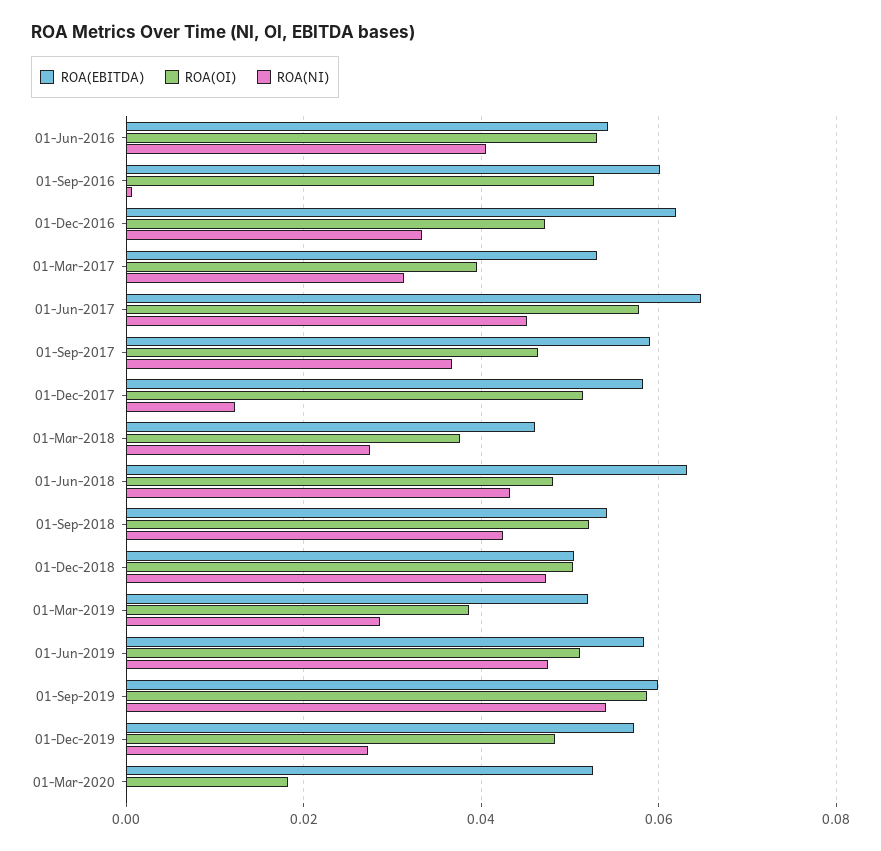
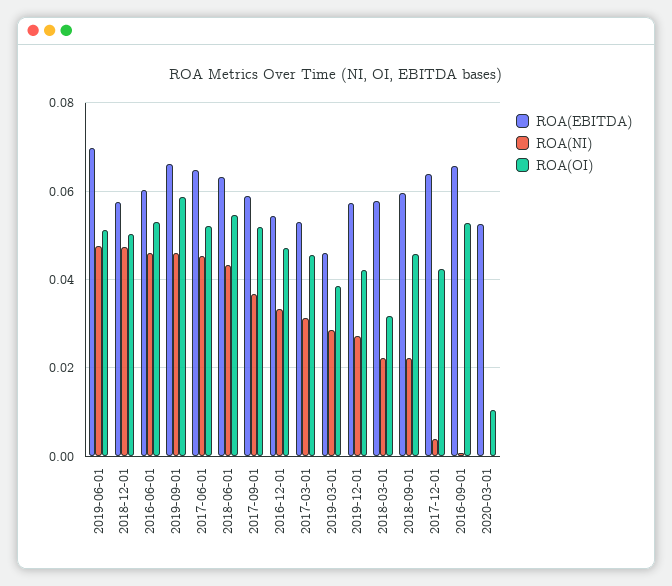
  {
    "ROA(EBITDA)": {
-     "01-Jun-2016": 0.054,
+     "01-Jun-2016": 0.06,
-     "01-Sep-2016": 0.06,
+     "01-Sep-2016": 0.066,
-     "01-Dec-2016": 0.062,
+     "01-Dec-2016": 0.054,
      "01-Mar-2017": 0.054,
      "01-Jun-2017": 0.064,
      "01-Sep-2017": 0.06,
-     "01-Dec-2017": 0.058,
+     "01-Dec-2017": 0.064,
-     "01-Mar-2018": 0.046,
+     "01-Mar-2018": 0.058,
      "01-Jun-2018": 0.064,
-     "01-Sep-2018": 0.054,
+     "01-Sep-2018": 0.06,
-     "01-Dec-2018": 0.05,
+     "01-Dec-2018": 0.058,
-     "01-Mar-2019": 0.052,
+     "01-Mar-2019": 0.046,
-     "01-Jun-2019": 0.058,
+     "01-Jun-2019": 0.07,
-     "01-Sep-2019": 0.06,
+     "01-Sep-2019": 0.066,
      "01-Dec-2019": 0.058,
      "01-Mar-2020": 0.052
    },
    "ROA(OI)": {
      "01-Jun-2016": 0.054,
      "01-Sep-2016": 0.052,
      "01-Dec-2016": 0.048,
-     "01-Mar-2017": 0.04,
+     "01-Mar-2017": 0.046,
-     "01-Jun-2017": 0.058,
+     "01-Jun-2017": 0.052,
-     "01-Sep-2017": 0.046,
+     "01-Sep-2017": 0.052,
-     "01-Dec-2017": 0.052,
+     "01-Dec-2017": 0.042,
-     "01-Mar-2018": 0.038,
+     "01-Mar-2018": 0.032,
-     "01-Jun-2018": 0.048,
+     "01-Jun-2018": 0.054,
-     "01-Sep-2018": 0.052,
+     "01-Sep-2018": 0.046,
      "01-Dec-2018": 0.05,
      "01-Mar-2019": 0.038,
      "01-Jun-2019": 0.052,
      "01-Sep-2019": 0.058,
-     "01-Dec-2019": 0.048,
+     "01-Dec-2019": 0.042,
-     "01-Mar-2020": 0.018
+     "01-Mar-2020": 0.01
    },
    "ROA(NI)": {
-     "01-Jun-2016": 0.04,
+     "01-Jun-2016": 0.046,
      "01-Sep-2016": 0,
      "01-Dec-2016": 0.034,
      "01-Mar-2017": 0.032,
      "01-Jun-2017": 0.046,
      "01-Sep-2017": 0.036,
-     "01-Dec-2017": 0.012,
+     "01-Dec-2017": 0.004,
-     "01-Mar-2018": 0.028,
+     "01-Mar-2018": 0.022,
      "01-Jun-2018": 0.044,
-     "01-Sep-2018": 0.042,
+     "01-Sep-2018": 0.022,
      "01-Dec-2018": 0.048,
      "01-Mar-2019": 0.028,
      "01-Jun-2019": 0.048,
-     "01-Sep-2019": 0.054,
+     "01-Sep-2019": 0.046,
      "01-Dec-2019": 0.028,
      "01-Mar-2020": 0
    }
  }

